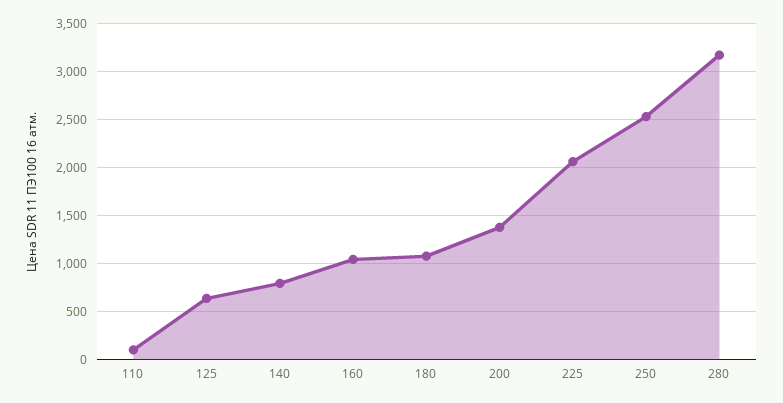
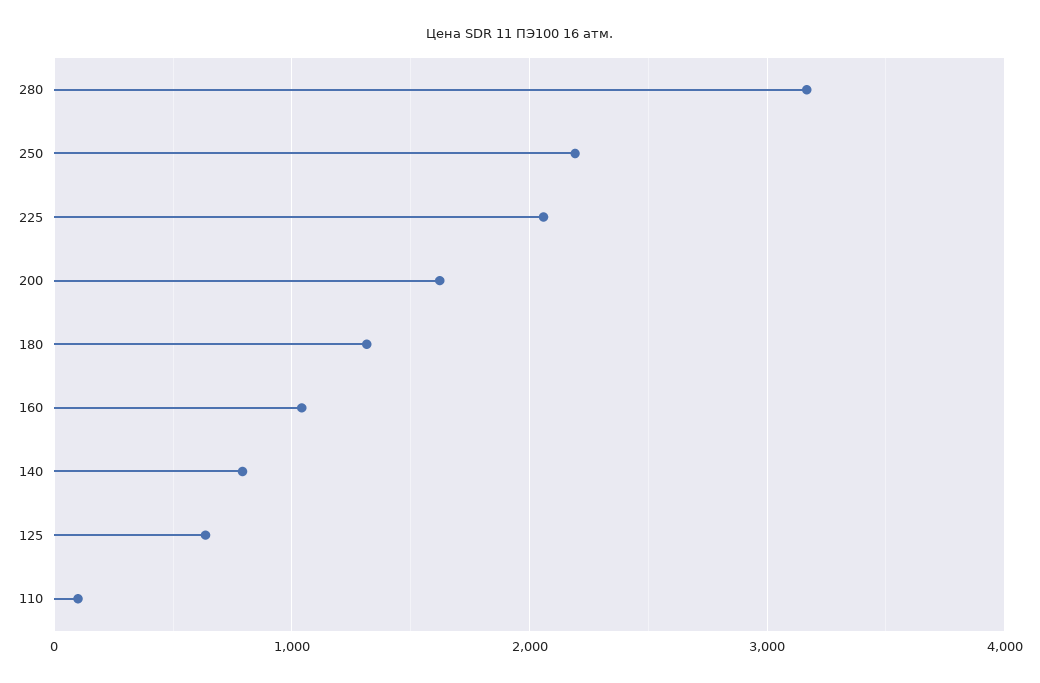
  {
    "110": 100,
    "125": 600,
    "140": 800,
    "160": 1000,
-   "180": 1100,
+   "180": 1300,
-   "200": 1400,
+   "200": 1600,
    "225": 2100,
-   "250": 2500,
+   "250": 2200,
    "280": 3200
  }

